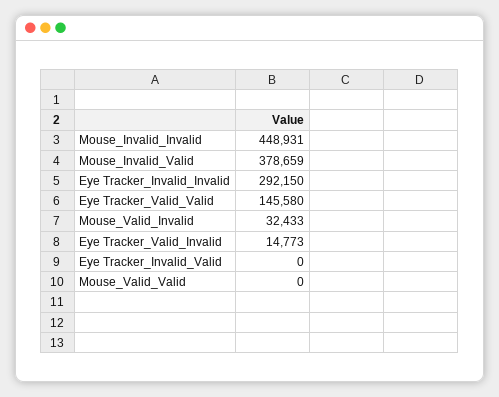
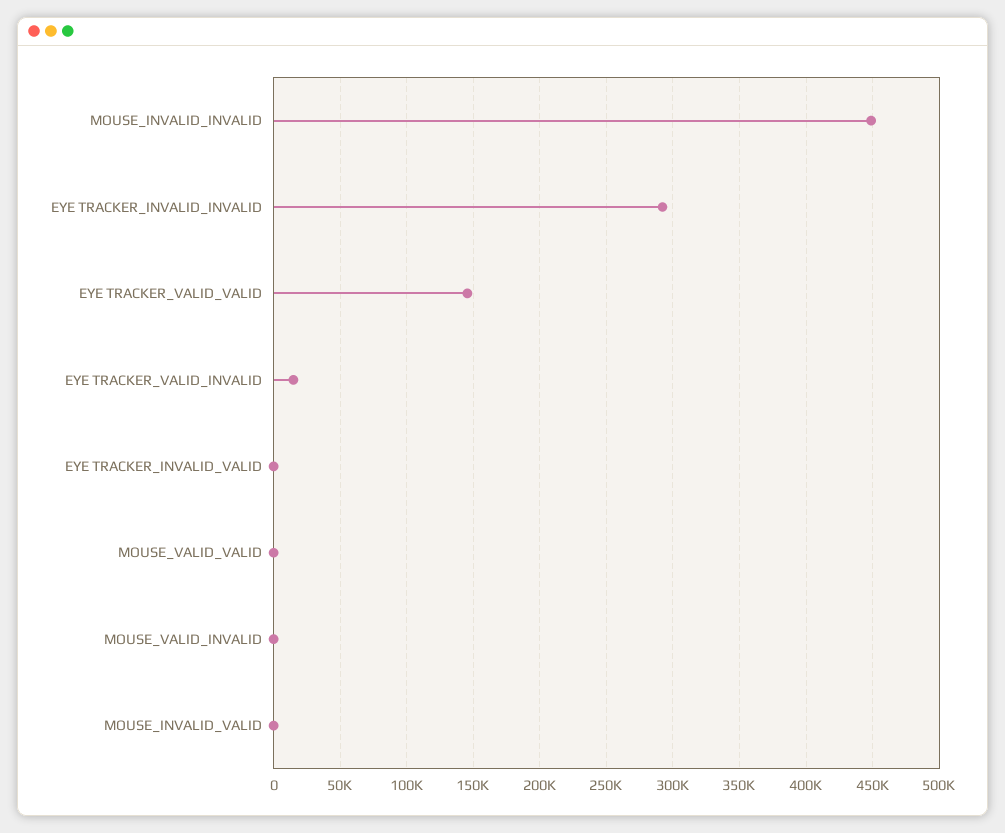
  {
    "Mouse_Invalid_Invalid": 448931,
-   "Mouse_Invalid_Valid": 378659,
+   "Mouse_Invalid_Valid": 0,
    "Eye Tracker_Invalid_Invalid": 292150,
    "Eye Tracker_Valid_Valid": 145580,
-   "Mouse_Valid_Invalid": 32433,
+   "Mouse_Valid_Invalid": 0,
    "Eye Tracker_Valid_Invalid": 14773,
    "Eye Tracker_Invalid_Valid": 0,
    "Mouse_Valid_Valid": 0
  }

